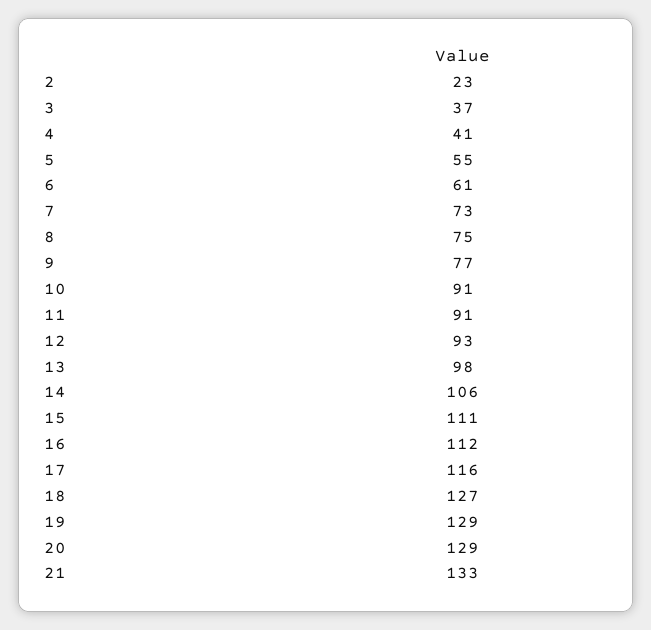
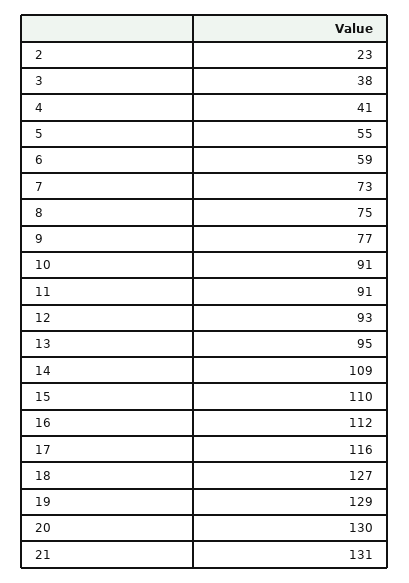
  {
    "2": 23,
-   "3": 37,
+   "3": 38,
    "4": 41,
    "5": 55,
-   "6": 61,
+   "6": 59,
    "7": 73,
    "8": 75,
    "9": 77,
    "10": 91,
    "11": 91,
    "12": 93,
-   "13": 98,
+   "13": 95,
-   "14": 106,
+   "14": 109,
-   "15": 111,
+   "15": 110,
    "16": 112,
    "17": 116,
    "18": 127,
    "19": 129,
-   "20": 129,
+   "20": 130,
-   "21": 133
+   "21": 131
  }

